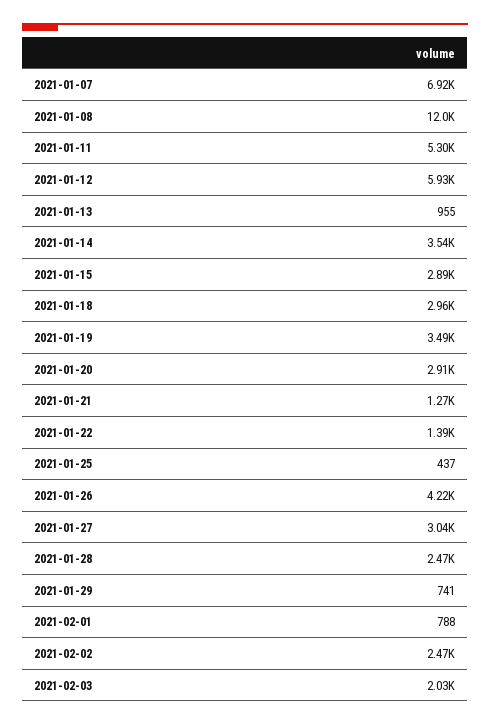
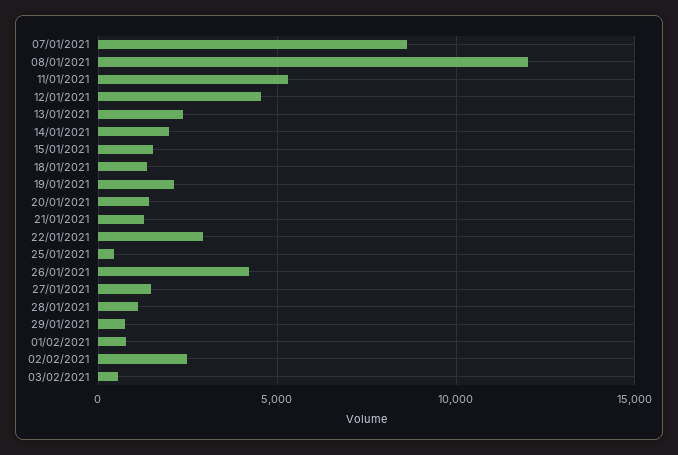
  {
-   "2021-01-07": 6920,
+   "2021-01-07": 8500,
    "2021-01-08": 12000,
    "2021-01-11": 5300,
-   "2021-01-12": 5930,
+   "2021-01-12": 4500,
-   "2021-01-13": 955,
+   "2021-01-13": 2500,
-   "2021-01-14": 3540,
+   "2021-01-14": 2000,
-   "2021-01-15": 2890,
+   "2021-01-15": 1500,
-   "2021-01-18": 2960,
+   "2021-01-18": 1500,
-   "2021-01-19": 3490,
+   "2021-01-19": 2000,
-   "2021-01-20": 2910,
+   "2021-01-20": 1500,
    "2021-01-21": 1270,
-   "2021-01-22": 1390,
+   "2021-01-22": 3000,
    "2021-01-25": 437,
    "2021-01-26": 4220,
-   "2021-01-27": 3040,
+   "2021-01-27": 1500,
-   "2021-01-28": 2470,
+   "2021-01-28": 1000,
    "2021-01-29": 741,
    "2021-02-01": 788,
    "2021-02-02": 2470,
-   "2021-02-03": 2030
+   "2021-02-03": 500
  }

